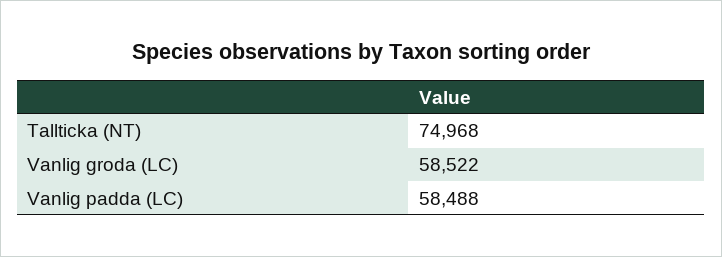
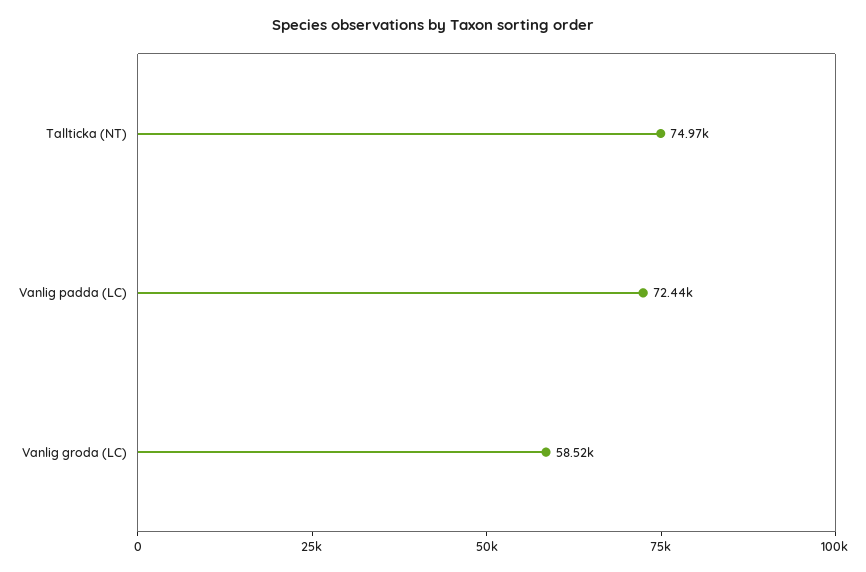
  {
    "Tallticka (NT)": 74968,
    "Vanlig groda (LC)": 58522,
-   "Vanlig padda (LC)": 58488
+   "Vanlig padda (LC)": 72440
  }

